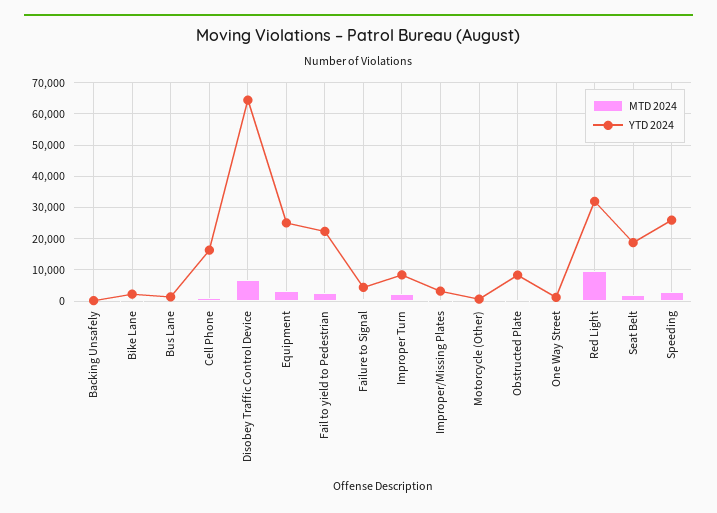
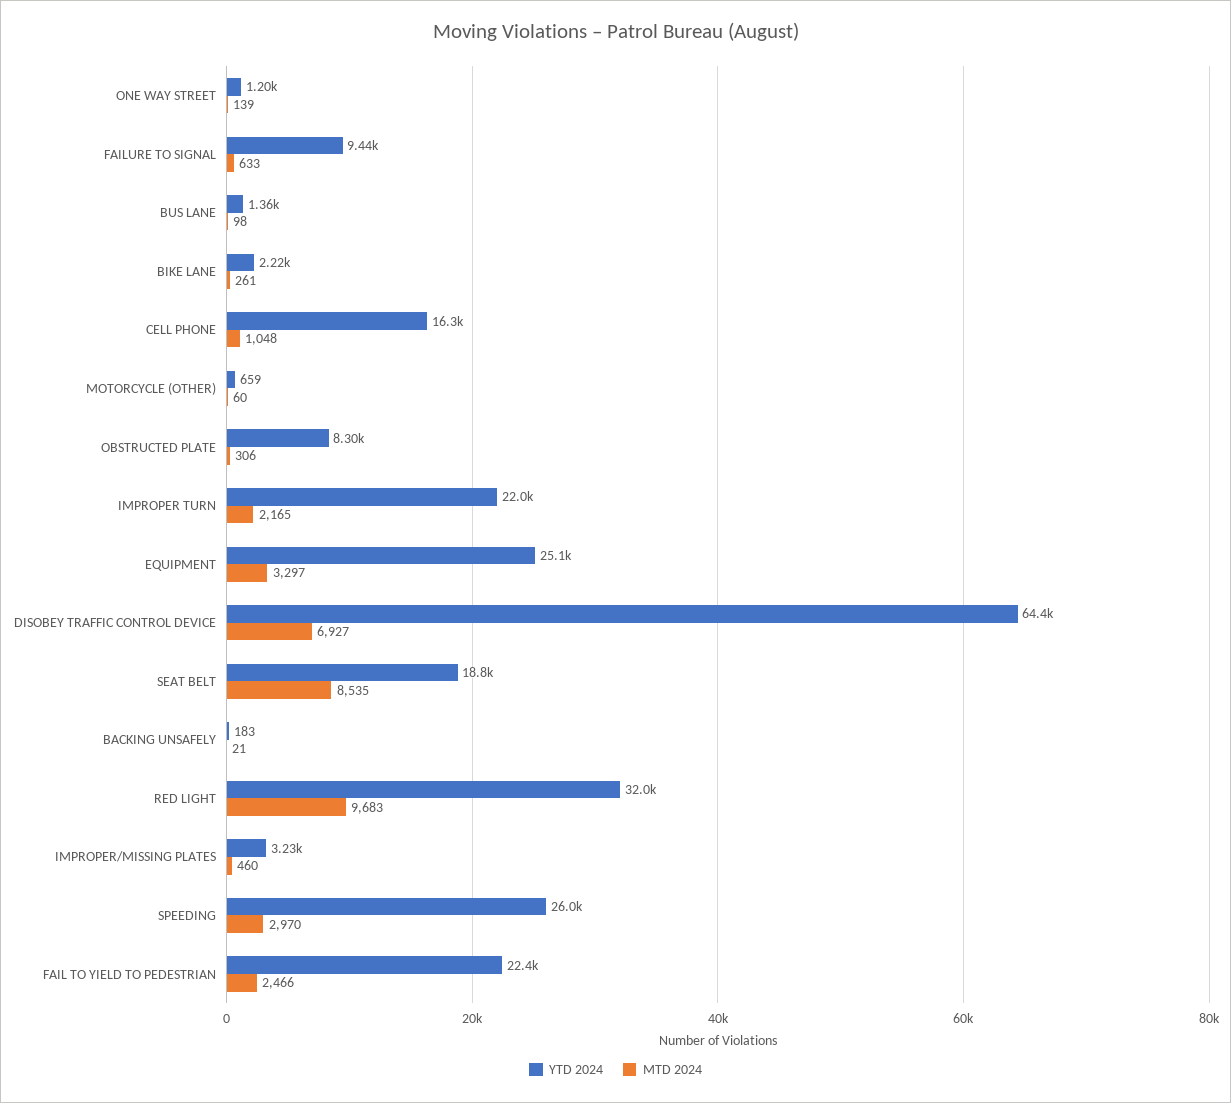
  {
    "MTD 2024": {
      "Backing Unsafely": 21,
      "Bike Lane": 261,
      "Bus Lane": 98,
      "Cell Phone": 1048,
      "Disobey Traffic Control Device": 6927,
      "Equipment": 3297,
      "Fail to yield to Pedestrian": 2466,
      "Failure to Signal": 633,
      "Improper Turn": 2165,
      "Improper/Missing Plates": 460,
      "Motorcycle (Other)": 60,
      "Obstructed Plate": 306,
      "One Way Street": 139,
      "Red Light": 9683,
-     "Seat Belt": 2000,
+     "Seat Belt": 8535,
      "Speeding": 2970
    },
    "YTD 2024": {
      "Backing Unsafely": 183,
      "Bike Lane": 2220,
      "Bus Lane": 1360,
      "Cell Phone": 16300,
      "Disobey Traffic Control Device": 64400,
      "Equipment": 25100,
      "Fail to yield to Pedestrian": 22400,
-     "Failure to Signal": 4000,
+     "Failure to Signal": 9440,
-     "Improper Turn": 8000,
+     "Improper Turn": 22000,
      "Improper/Missing Plates": 3230,
      "Motorcycle (Other)": 659,
      "Obstructed Plate": 8300,
      "One Way Street": 1200,
      "Red Light": 32000,
      "Seat Belt": 18800,
      "Speeding": 26000
    }
  }

